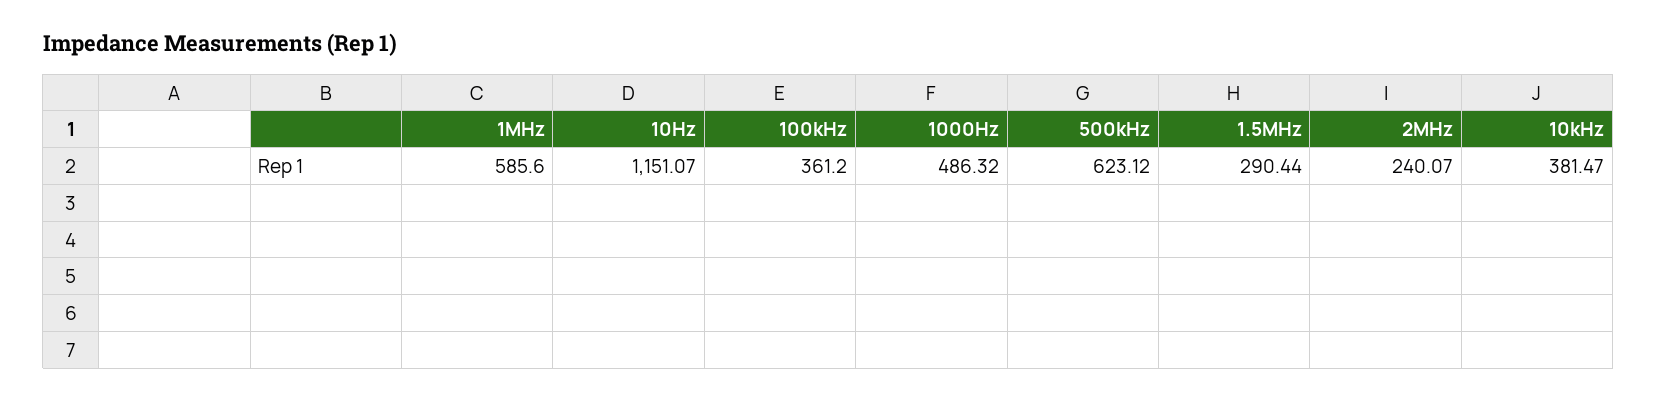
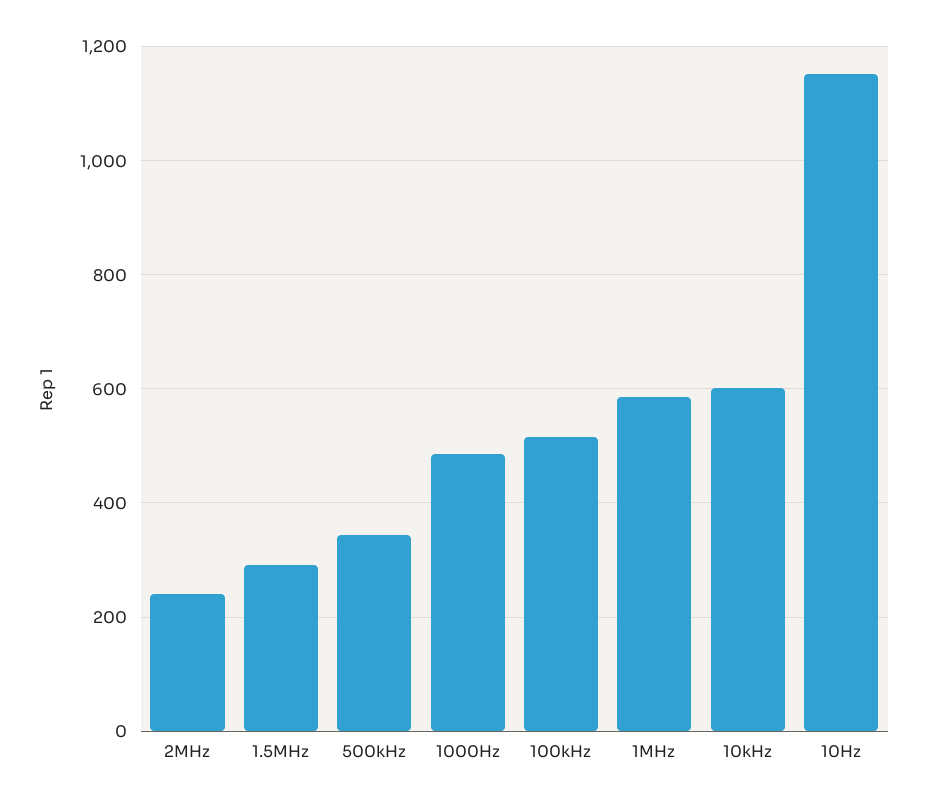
  {
    "1MHz": 585.6,
    "10Hz": 1151.07,
-   "100kHz": 361.2,
+   "100kHz": 520,
    "1000Hz": 486.32,
-   "500kHz": 623.12,
+   "500kHz": 340,
    "1.5MHz": 290.44,
    "2MHz": 240.07,
-   "10kHz": 381.47
+   "10kHz": 600
  }

